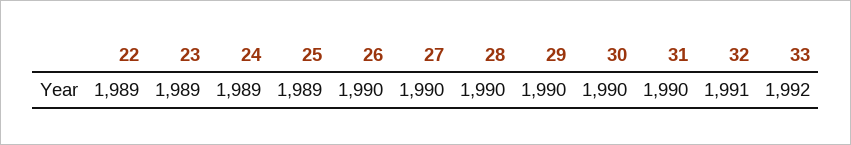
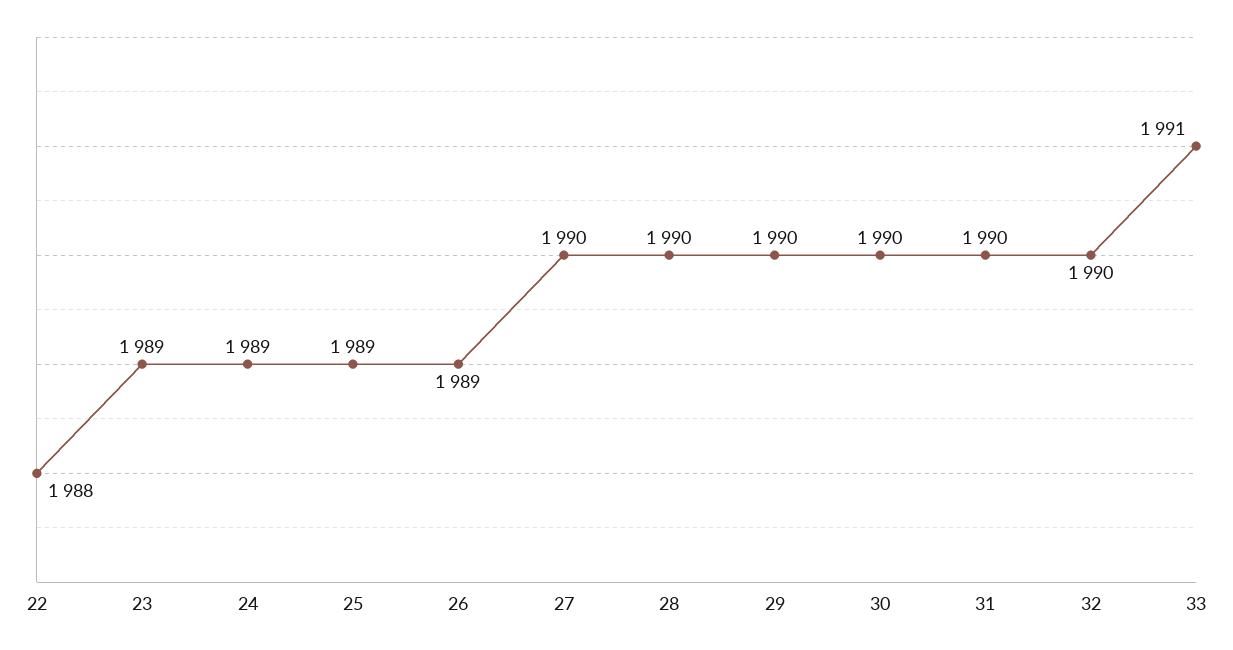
  {
-   "22": 1989,
+   "22": 1988,
    "23": 1989,
    "24": 1989,
    "25": 1989,
-   "26": 1990,
+   "26": 1989,
    "27": 1990,
    "28": 1990,
    "29": 1990,
    "30": 1990,
    "31": 1990,
-   "32": 1991,
+   "32": 1990,
-   "33": 1992
+   "33": 1991
  }

